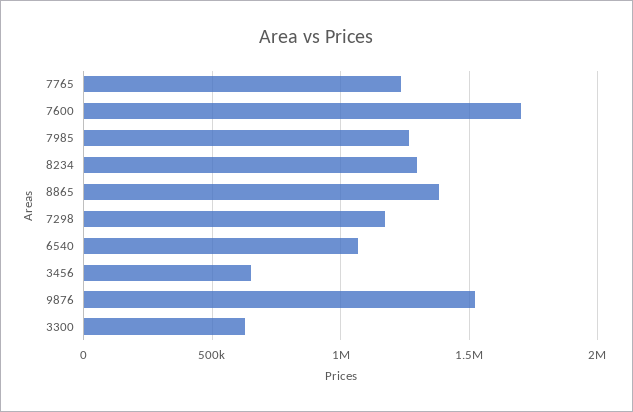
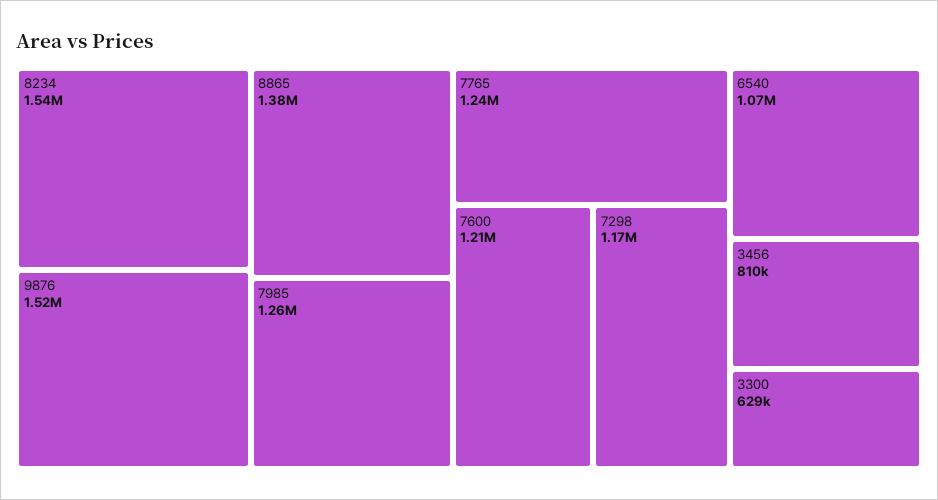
  {
    "7765": 1240000,
-   "7600": 1700000,
+   "7600": 1210000,
    "7985": 1260000,
-   "8234": 1300000,
+   "8234": 1540000,
    "8865": 1380000,
    "7298": 1170000,
    "6540": 1070000,
-   "3456": 650000,
+   "3456": 810000,
    "9876": 1520000,
    "3300": 629000
  }

